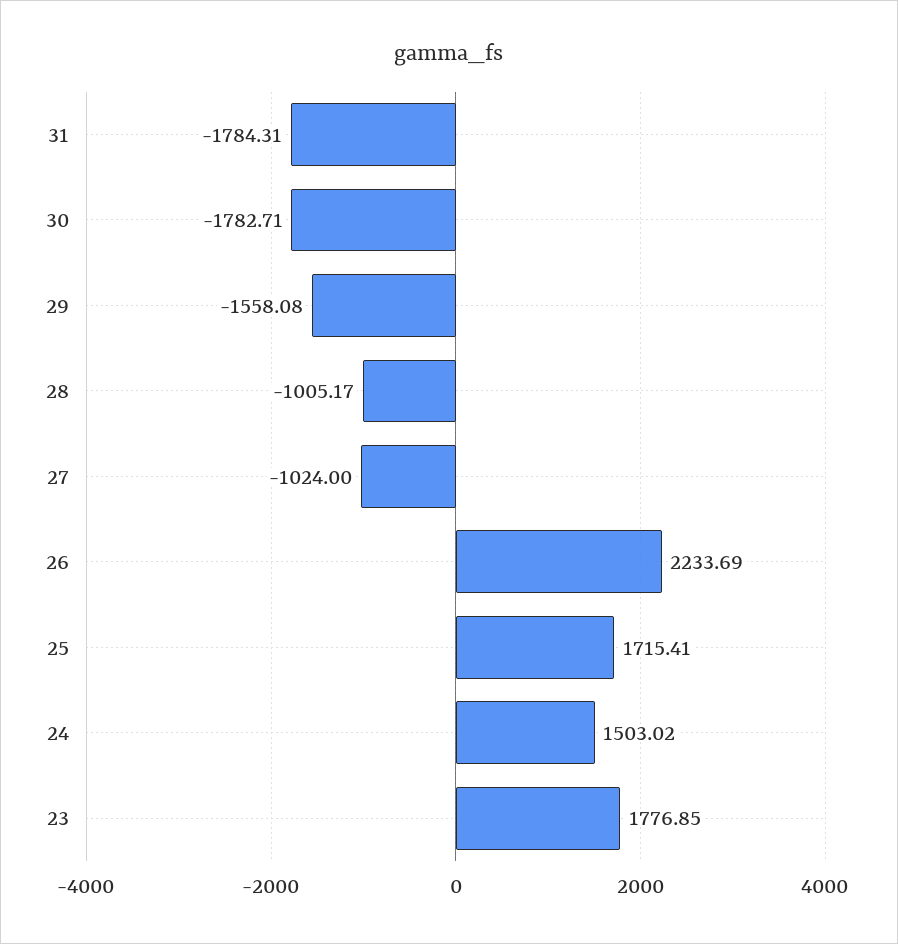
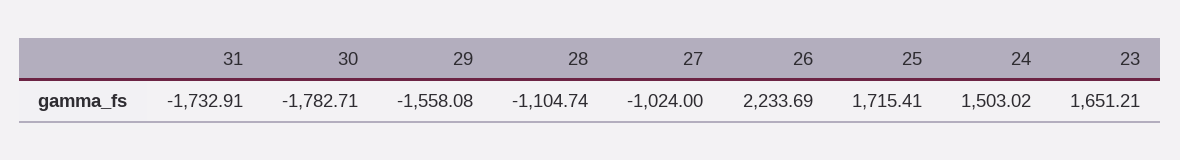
  {
-   "31": -1784.31,
+   "31": -1732.91,
    "30": -1782.71,
    "29": -1558.08,
-   "28": -1005.17,
+   "28": -1104.74,
    "27": -1024,
    "26": 2233.69,
    "25": 1715.41,
    "24": 1503.02,
-   "23": 1776.85
+   "23": 1651.21
  }

